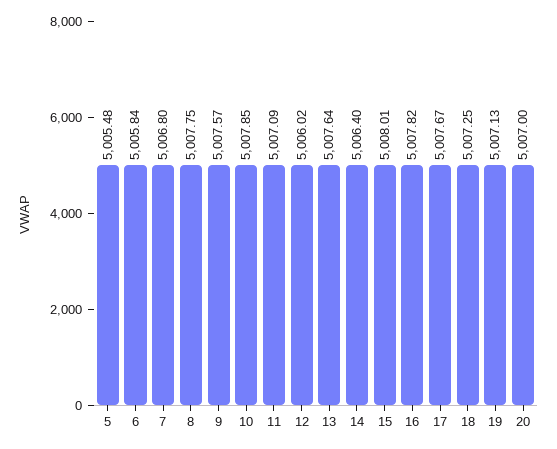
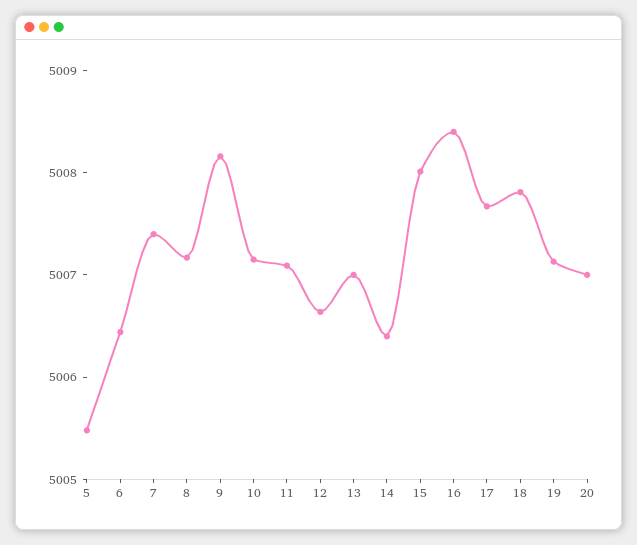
  {
    "5": 5005.48,
-   "6": 5005.84,
+   "6": 5006.4,
-   "7": 5006.8,
+   "7": 5007.4,
-   "8": 5007.75,
+   "8": 5007.2,
-   "9": 5007.57,
+   "9": 5008.2,
-   "10": 5007.85,
+   "10": 5007.2,
    "11": 5007.09,
-   "12": 5006.02,
+   "12": 5006.6,
-   "13": 5007.64,
+   "13": 5007,
    "14": 5006.4,
    "15": 5008.01,
-   "16": 5007.82,
+   "16": 5008.4,
    "17": 5007.67,
-   "18": 5007.25,
+   "18": 5007.8,
    "19": 5007.13,
    "20": 5007
  }

